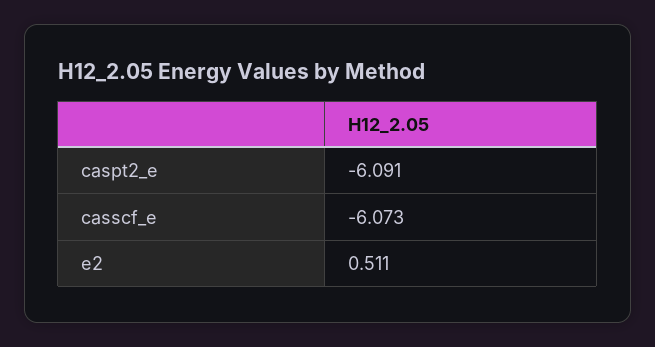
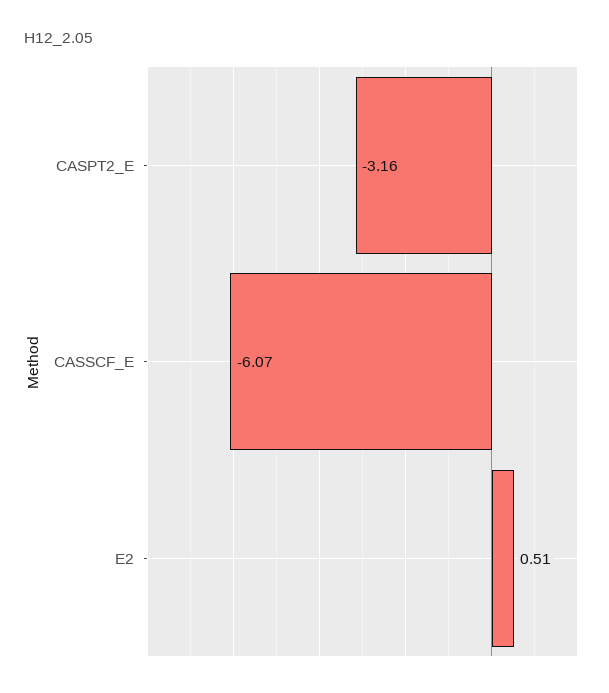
  {
-   "caspt2_e": -6.091,
+   "caspt2_e": -3.16,
    "casscf_e": -6.073,
    "e2": 0.511
  }

